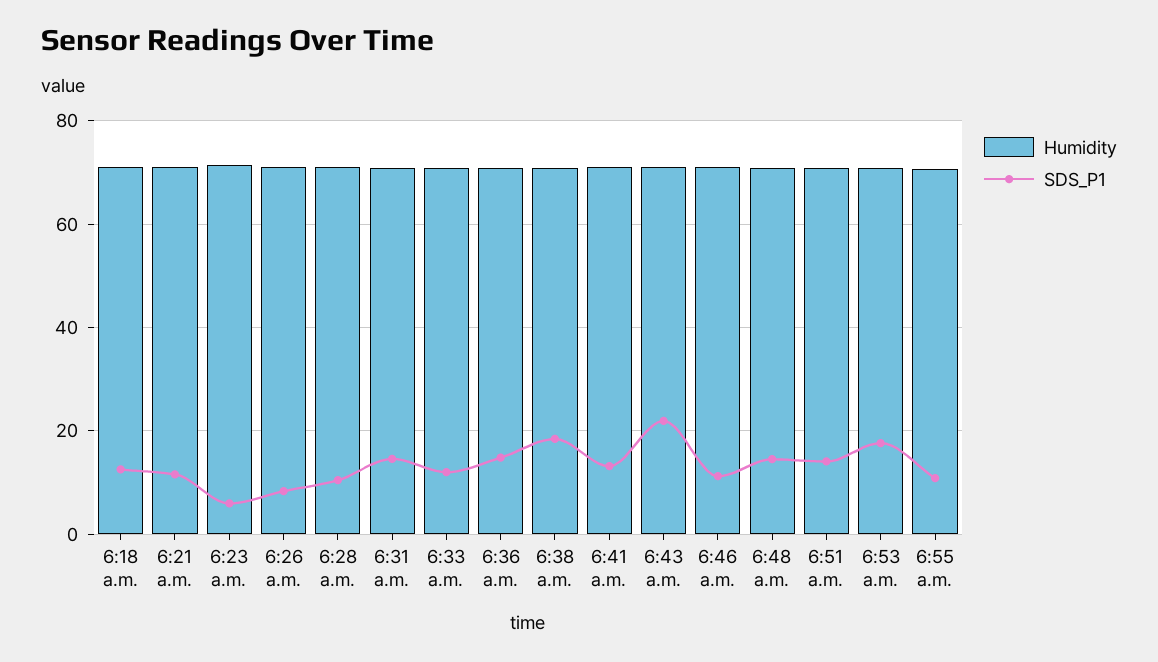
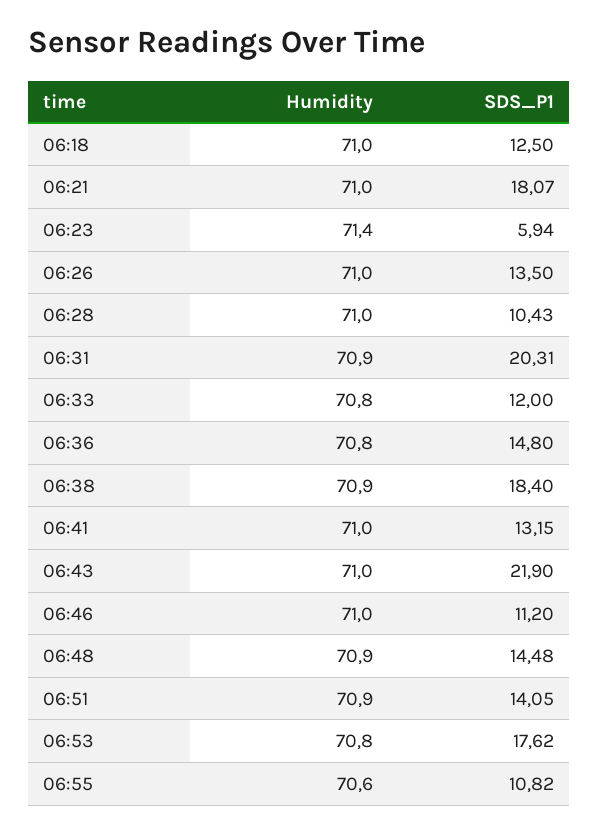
  {
    "Humidity": {
      "6:18 a.m.": 71,
      "6:21 a.m.": 71,
      "6:23 a.m.": 71.4,
      "6:26 a.m.": 71,
      "6:28 a.m.": 71,
      "6:31 a.m.": 70.9,
      "6:33 a.m.": 70.8,
      "6:36 a.m.": 70.8,
      "6:38 a.m.": 70.9,
      "6:41 a.m.": 71,
      "6:43 a.m.": 71,
      "6:46 a.m.": 71,
      "6:48 a.m.": 70.9,
      "6:51 a.m.": 70.9,
      "6:53 a.m.": 70.8,
      "6:55 a.m.": 70.6
    },
    "SDS_P1": {
      "6:18 a.m.": 12.5,
-     "6:21 a.m.": 12,
+     "6:21 a.m.": 18.07,
      "6:23 a.m.": 5.94,
-     "6:26 a.m.": 8,
+     "6:26 a.m.": 13.5,
      "6:28 a.m.": 10.43,
-     "6:31 a.m.": 14,
+     "6:31 a.m.": 20.31,
      "6:33 a.m.": 12,
      "6:36 a.m.": 14.8,
      "6:38 a.m.": 18.4,
      "6:41 a.m.": 13.15,
      "6:43 a.m.": 21.9,
      "6:46 a.m.": 11.2,
      "6:48 a.m.": 14.48,
      "6:51 a.m.": 14.05,
      "6:53 a.m.": 17.62,
      "6:55 a.m.": 10.82
    }
  }

